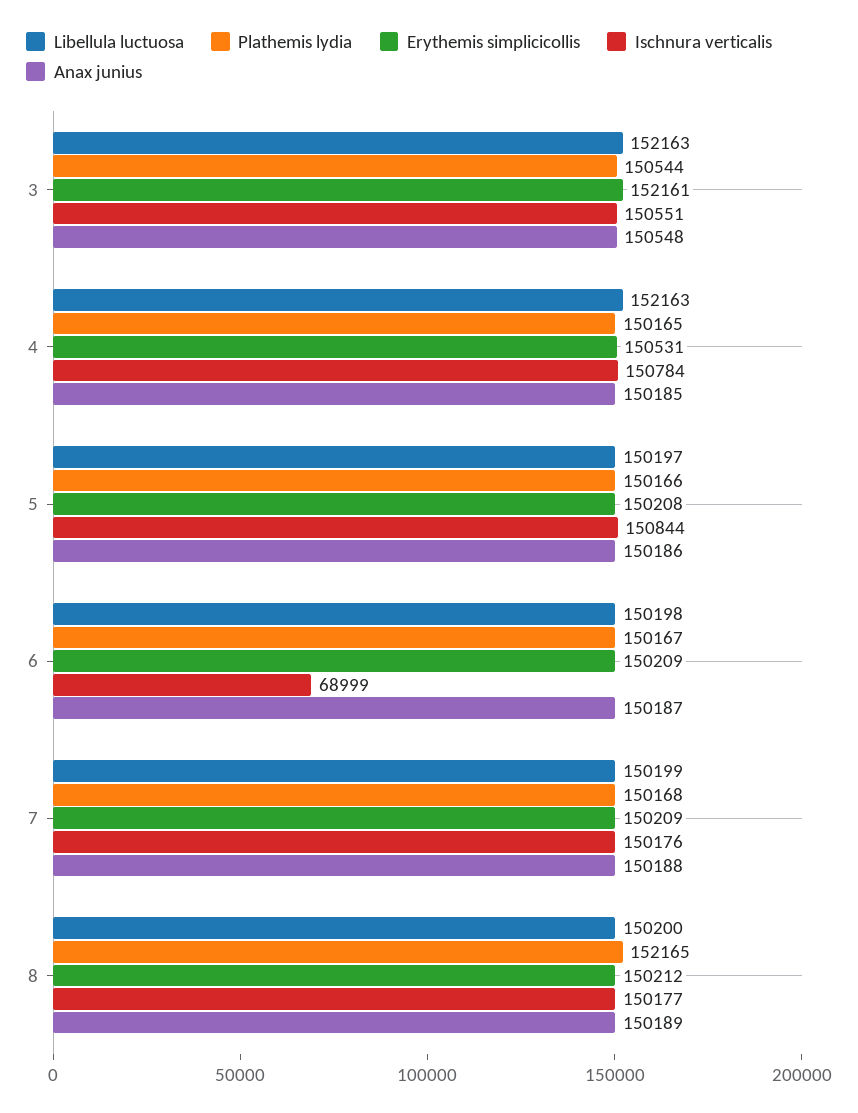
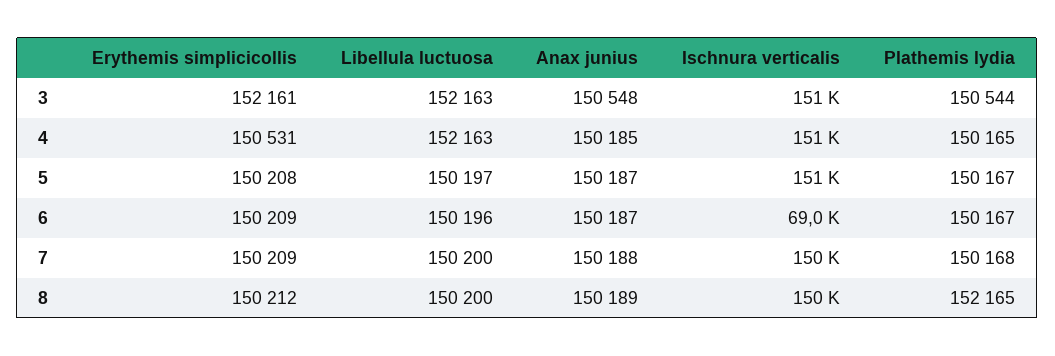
  {
    "Libellula luctuosa": {
      "3": 152163,
      "4": 152163,
      "5": 150197,
-     "6": 150198,
+     "6": 150196,
-     "7": 150199,
+     "7": 150200,
      "8": 150200
    },
    "Plathemis lydia": {
      "3": 150544,
      "4": 150165,
-     "5": 150166,
+     "5": 150167,
      "6": 150167,
      "7": 150168,
      "8": 152165
    },
    "Erythemis simplicicollis": {
      "3": 152161,
      "4": 150531,
      "5": 150208,
      "6": 150209,
      "7": 150209,
      "8": 150212
    },
    "Ischnura verticalis": {
      "3": 150551,
      "4": 150784,
      "5": 150844,
      "6": 68999,
      "7": 150176,
      "8": 150177
    },
    "Anax junius": {
      "3": 150548,
      "4": 150185,
-     "5": 150186,
+     "5": 150187,
      "6": 150187,
      "7": 150188,
      "8": 150189
    }
  }

